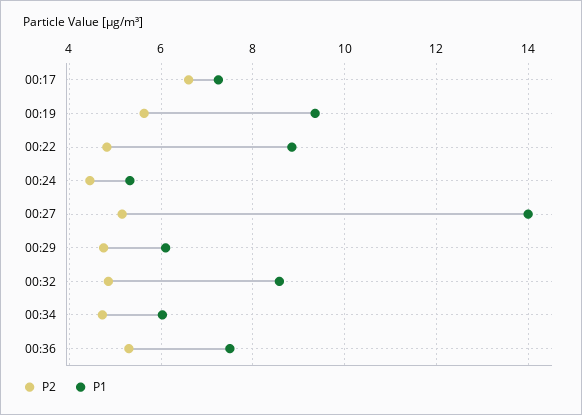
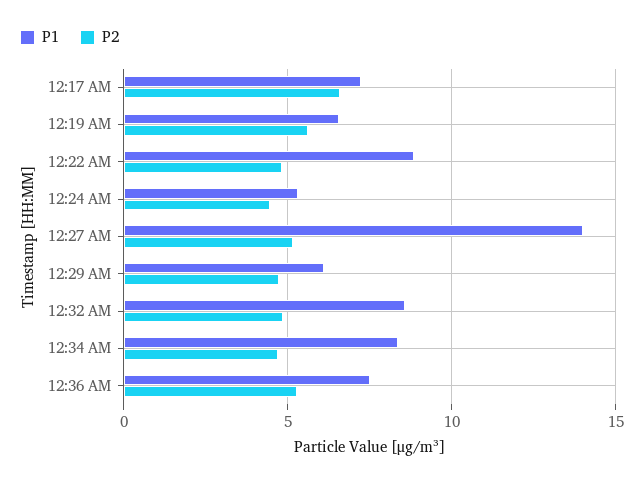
  {
    "P2": {
      "00:17": 6.6,
      "00:19": 5.6,
      "00:22": 4.8,
      "00:24": 4.4,
      "00:27": 5.2,
      "00:29": 4.8,
      "00:32": 4.8,
      "00:34": 4.8,
      "00:36": 5.4
    },
    "P1": {
      "00:17": 7.2,
-     "00:19": 9.4,
+     "00:19": 6.5,
      "00:22": 8.8,
      "00:24": 5.4,
      "00:27": 14,
      "00:29": 6.2,
      "00:32": 8.6,
-     "00:34": 6,
+     "00:34": 8.5,
      "00:36": 7.6
    }
  }

